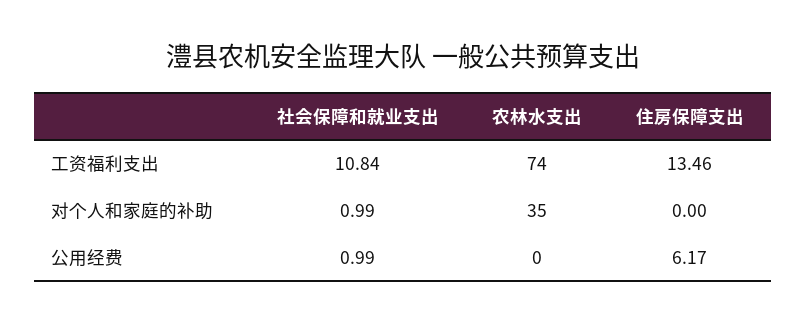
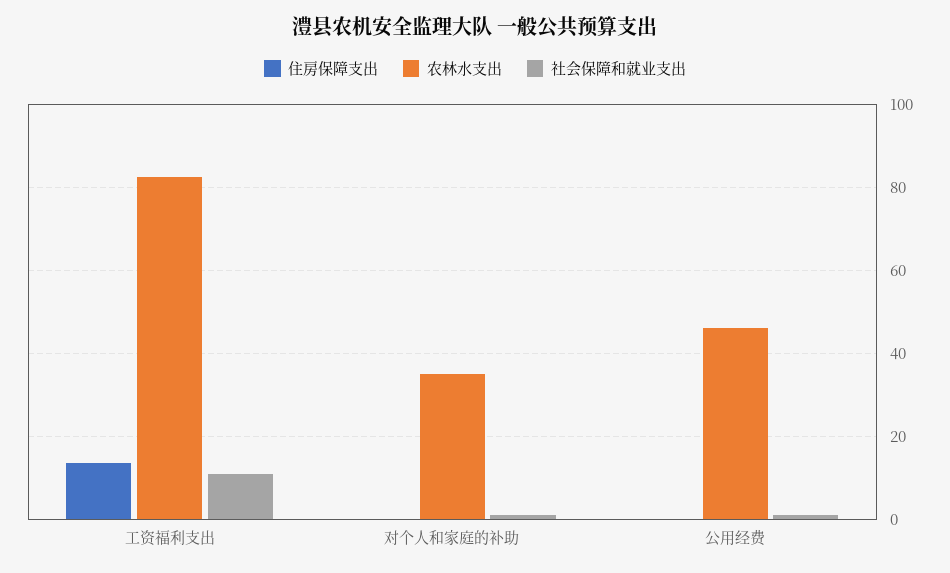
  {
    "社会保障和就业支出": {
      "工资福利支出": 10.84,
      "对个人和家庭的补助": 0.99,
      "公用经费": 0.99
    },
    "农林水支出": {
-     "工资福利支出": 74,
+     "工资福利支出": 82,
      "对个人和家庭的补助": 35,
-     "公用经费": 0
+     "公用经费": 46
    },
    "住房保障支出": {
      "工资福利支出": 13.46,
      "对个人和家庭的补助": 0,
-     "公用经费": 6.17
+     "公用经费": 0
    }
  }

